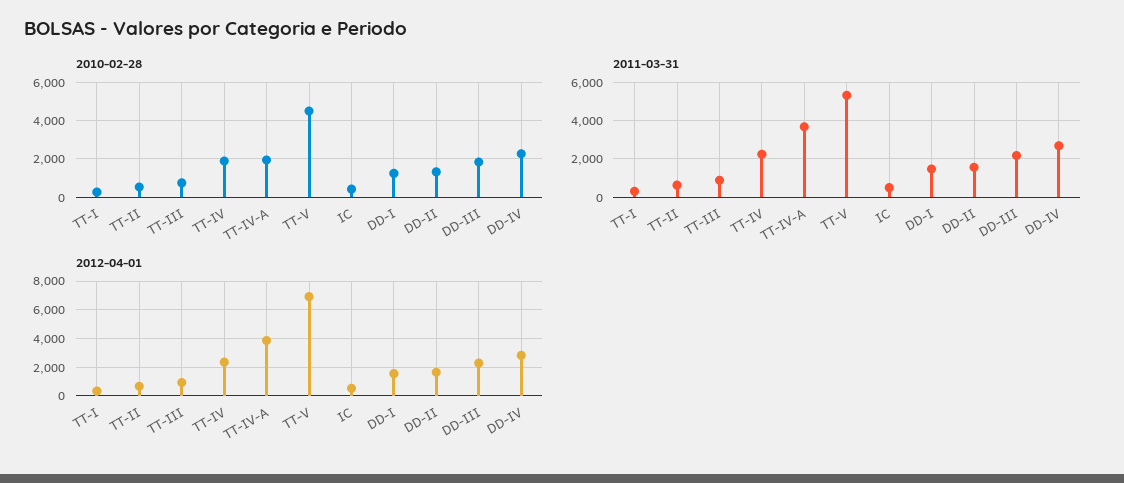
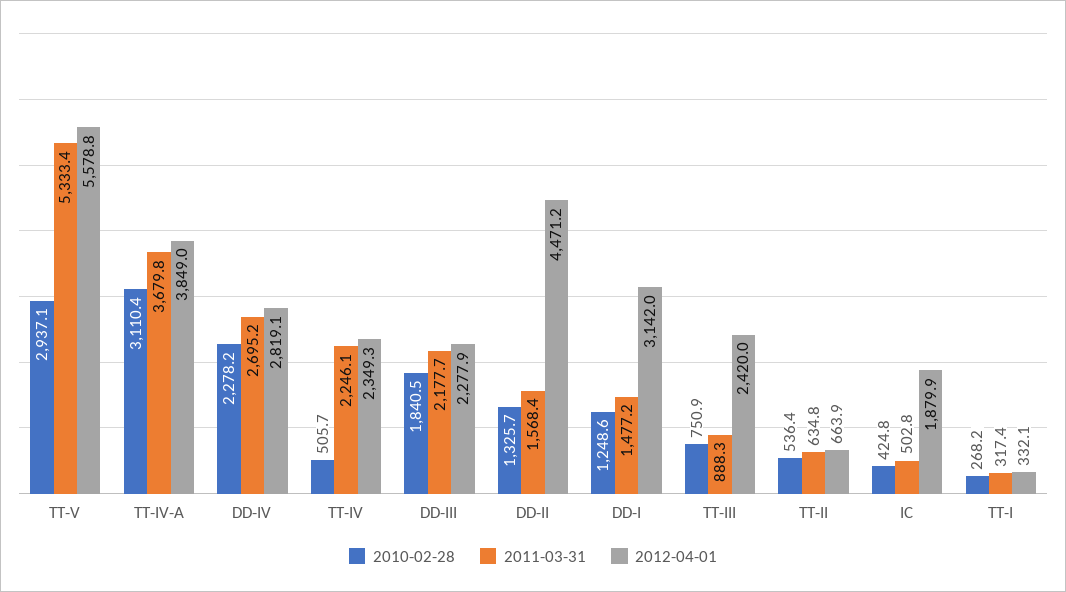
  {
    "2010-02-28": {
      "TT-I": 268.2,
      "TT-II": 536.4,
      "TT-III": 750.9,
-     "TT-IV": 2000,
+     "TT-IV": 505.7,
-     "TT-IV-A": 2000,
+     "TT-IV-A": 3110.4,
-     "TT-V": 4500,
+     "TT-V": 2937.1,
      "IC": 424.8,
      "DD-I": 1248.6,
      "DD-II": 1325.7,
      "DD-III": 1840.5,
      "DD-IV": 2278.2
    },
    "2011-03-31": {
      "TT-I": 317.4,
      "TT-II": 634.8,
      "TT-III": 888.3,
      "TT-IV": 2246.1,
      "TT-IV-A": 3679.8,
      "TT-V": 5333.4,
      "IC": 502.8,
      "DD-I": 1477.2,
      "DD-II": 1568.4,
      "DD-III": 2177.7,
      "DD-IV": 2695.2
    },
    "2012-04-01": {
      "TT-I": 332.1,
      "TT-II": 663.9,
-     "TT-III": 1000,
+     "TT-III": 2420,
      "TT-IV": 2349.3,
      "TT-IV-A": 3849,
-     "TT-V": 7000,
+     "TT-V": 5578.8,
-     "IC": 500,
+     "IC": 1879.9,
-     "DD-I": 1500,
+     "DD-I": 3142,
-     "DD-II": 1500,
+     "DD-II": 4471.2,
      "DD-III": 2277.9,
      "DD-IV": 2819.1
    }
  }

